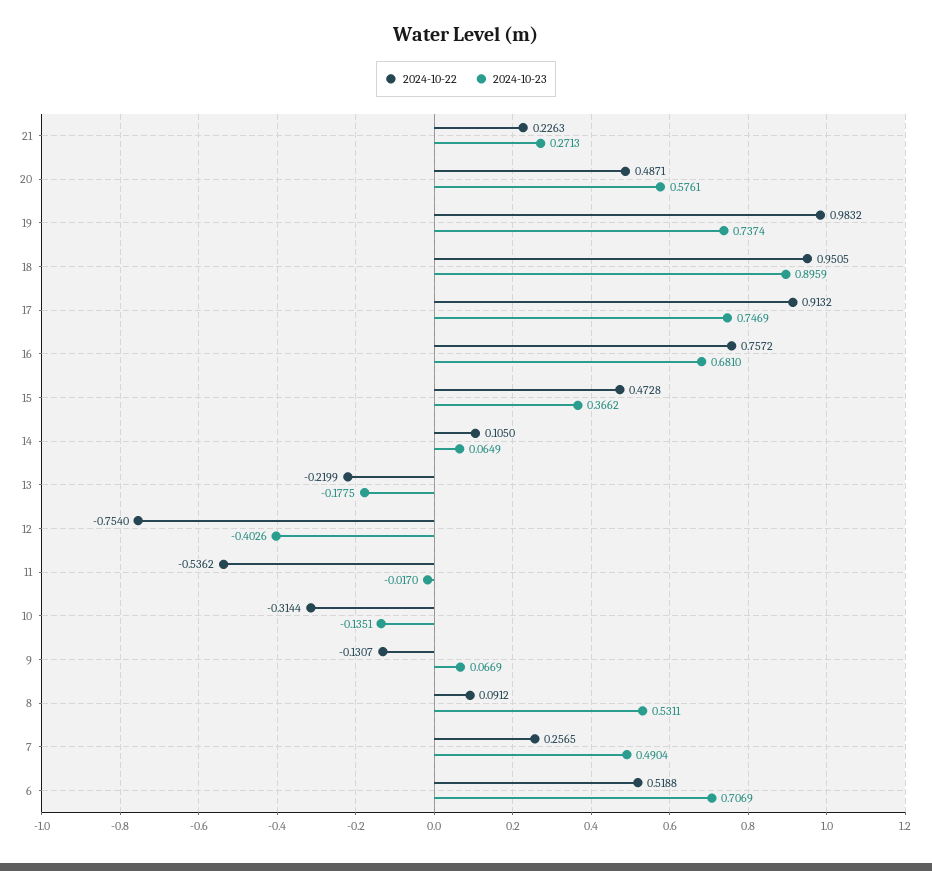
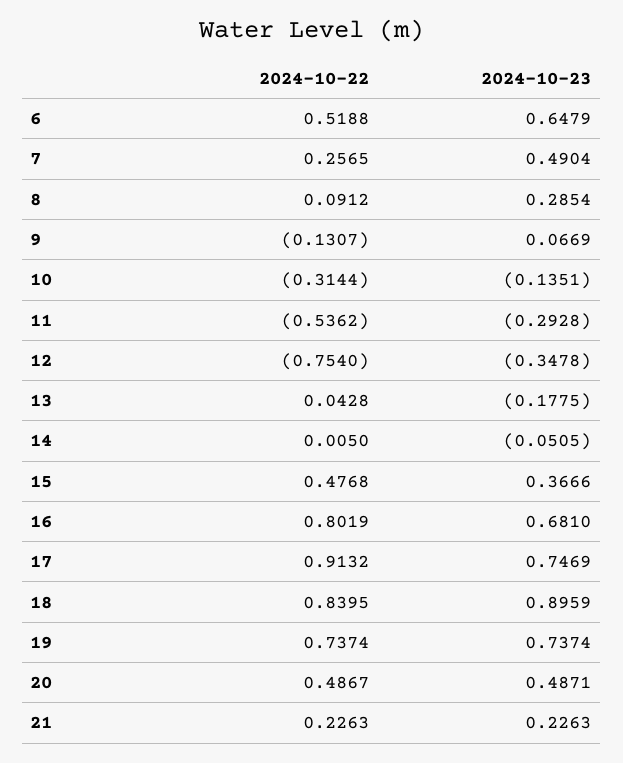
  {
    "2024-10-22": {
      "21": 0.2263,
-     "20": 0.4871,
+     "20": 0.4867,
-     "19": 0.9832,
+     "19": 0.7374,
-     "18": 0.9505,
+     "18": 0.8395,
      "17": 0.9132,
-     "16": 0.7572,
+     "16": 0.8019,
-     "15": 0.4728,
+     "15": 0.4768,
-     "14": 0.105,
+     "14": 0.005,
-     "13": -0.2199,
+     "13": 0.0428,
      "12": -0.754,
      "11": -0.5362,
      "10": -0.3144,
      "9": -0.1307,
      "8": 0.0912,
      "7": 0.2565,
      "6": 0.5188
    },
    "2024-10-23": {
-     "21": 0.2713,
+     "21": 0.2263,
-     "20": 0.5761,
+     "20": 0.4871,
      "19": 0.7374,
      "18": 0.8959,
      "17": 0.7469,
      "16": 0.681,
-     "15": 0.3662,
+     "15": 0.3666,
-     "14": 0.0649,
+     "14": -0.0505,
      "13": -0.1775,
-     "12": -0.4026,
+     "12": -0.3478,
-     "11": -0.017,
+     "11": -0.2928,
      "10": -0.1351,
      "9": 0.0669,
-     "8": 0.5311,
+     "8": 0.2854,
      "7": 0.4904,
-     "6": 0.7069
+     "6": 0.6479
    }
  }

